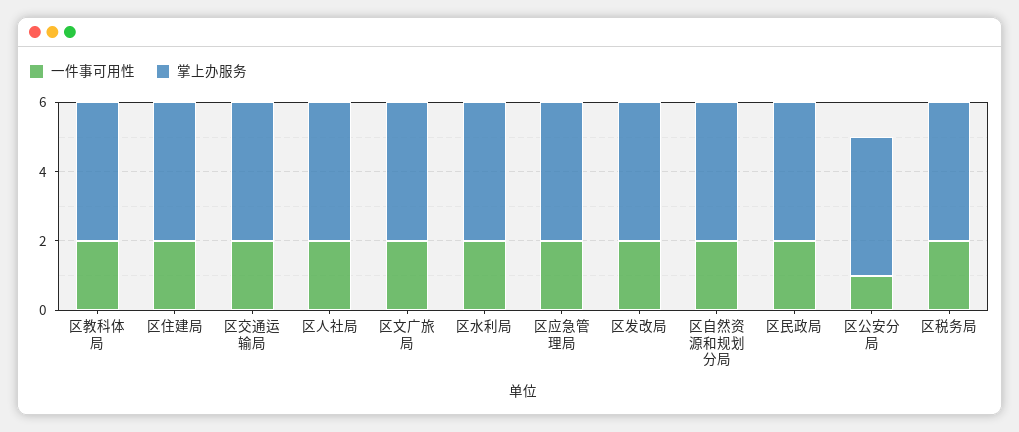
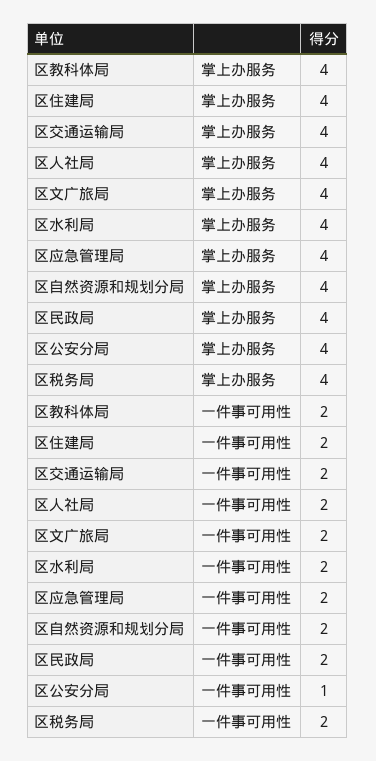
  {
    "一件事可用性": {
      "区教科体局": 2,
      "区住建局": 2,
      "区交通运输局": 2,
      "区人社局": 2,
      "区文广旅局": 2,
      "区水利局": 2,
      "区应急管理局": 2,
-     "区发改局": 2,
      "区自然资源和规划分局": 2,
      "区民政局": 2,
      "区公安分局": 1,
      "区税务局": 2
    },
    "掌上办服务": {
      "区教科体局": 4,
      "区住建局": 4,
      "区交通运输局": 4,
      "区人社局": 4,
      "区文广旅局": 4,
      "区水利局": 4,
      "区应急管理局": 4,
-     "区发改局": 4,
      "区自然资源和规划分局": 4,
      "区民政局": 4,
      "区公安分局": 4,
      "区税务局": 4
    }
  }

